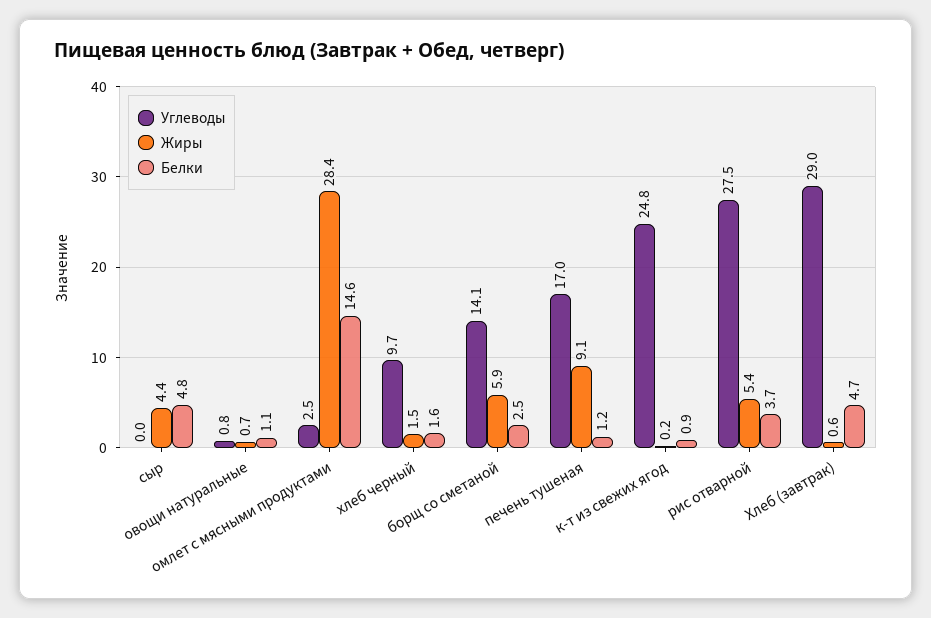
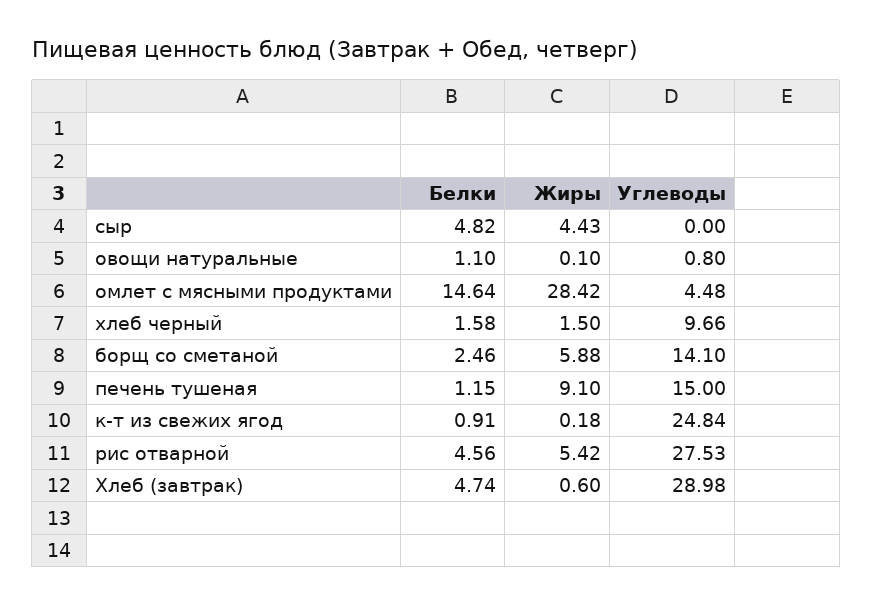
  {
    "Углеводы": {
      "сыр": 0,
      "овощи натуральные": 0.8,
-     "омлет с мясными продуктами": 2.5,
+     "омлет с мясными продуктами": 4.48,
      "хлеб черный": 9.66,
      "борщ со сметаной": 14.1,
-     "печень тушеная": 17,
+     "печень тушеная": 15,
      "к-т из свежих ягод": 24.84,
      "рис отварной": 27.53,
      "Хлеб (завтрак)": 28.98
    },
    "Жиры": {
      "сыр": 4.43,
-     "овощи натуральные": 0.7,
+     "овощи натуральные": 0.1,
      "омлет с мясными продуктами": 28.42,
      "хлеб черный": 1.5,
      "борщ со сметаной": 5.88,
      "печень тушеная": 9.1,
      "к-т из свежих ягод": 0.18,
      "рис отварной": 5.42,
      "Хлеб (завтрак)": 0.6
    },
    "Белки": {
      "сыр": 4.82,
      "овощи натуральные": 1.1,
      "омлет с мясными продуктами": 14.64,
      "хлеб черный": 1.58,
      "борщ со сметаной": 2.46,
      "печень тушеная": 1.15,
      "к-т из свежих ягод": 0.91,
-     "рис отварной": 3.7,
+     "рис отварной": 4.56,
      "Хлеб (завтрак)": 4.74
    }
  }

